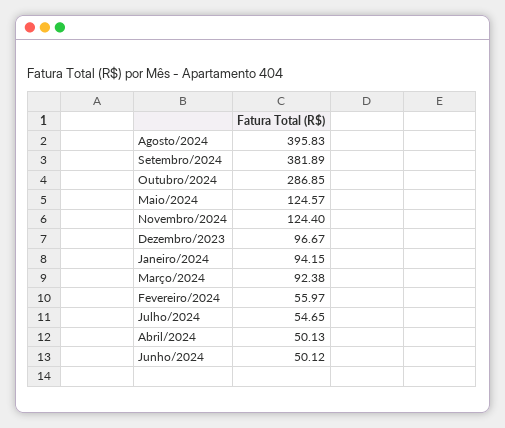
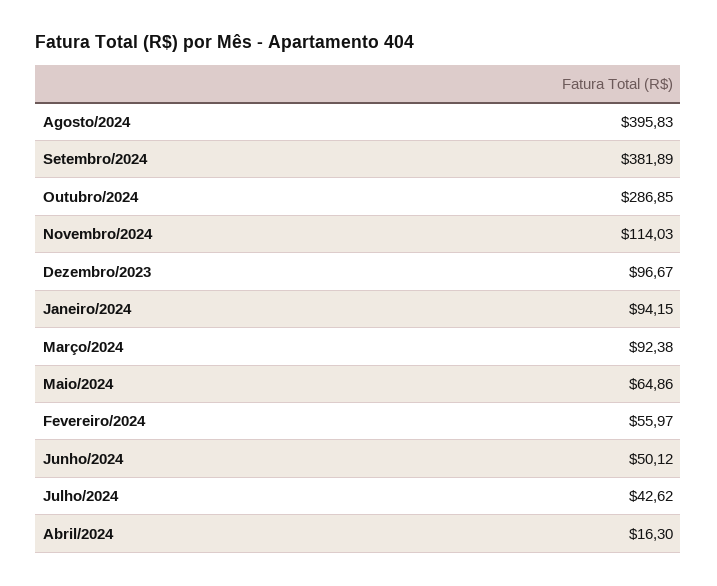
  {
    "Agosto/2024": 395.83,
    "Setembro/2024": 381.89,
    "Outubro/2024": 286.85,
-   "Maio/2024": 124.57,
+   "Maio/2024": 64.86,
-   "Novembro/2024": 124.4,
+   "Novembro/2024": 114.03,
    "Dezembro/2023": 96.67,
    "Janeiro/2024": 94.15,
    "Março/2024": 92.38,
    "Fevereiro/2024": 55.97,
-   "Julho/2024": 54.65,
+   "Julho/2024": 42.62,
-   "Abril/2024": 50.13,
+   "Abril/2024": 16.3,
    "Junho/2024": 50.12
  }

